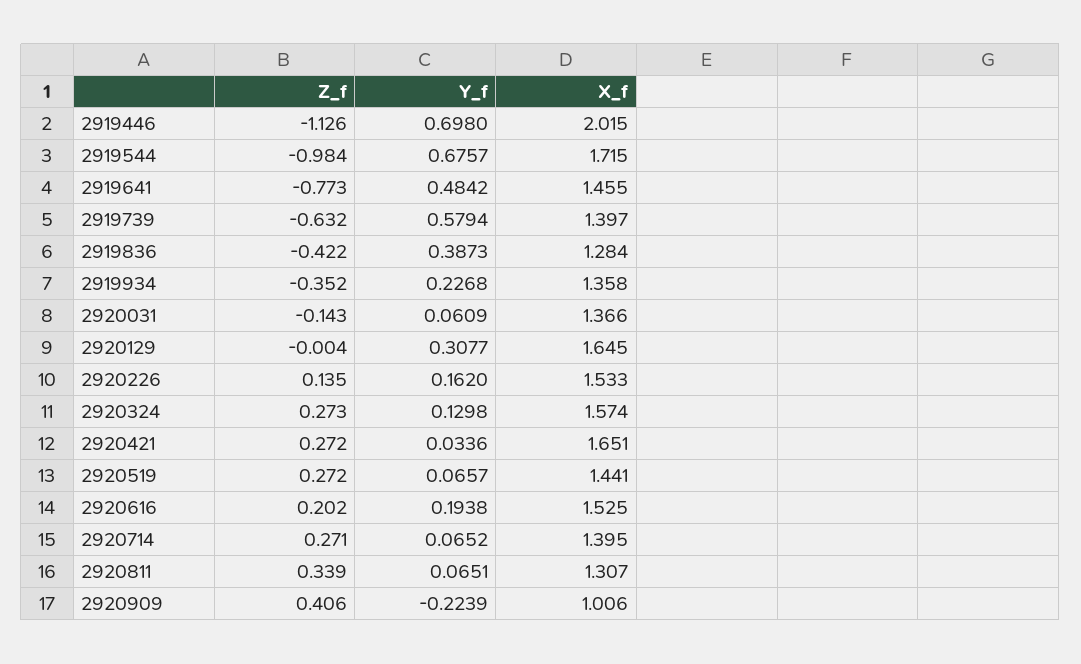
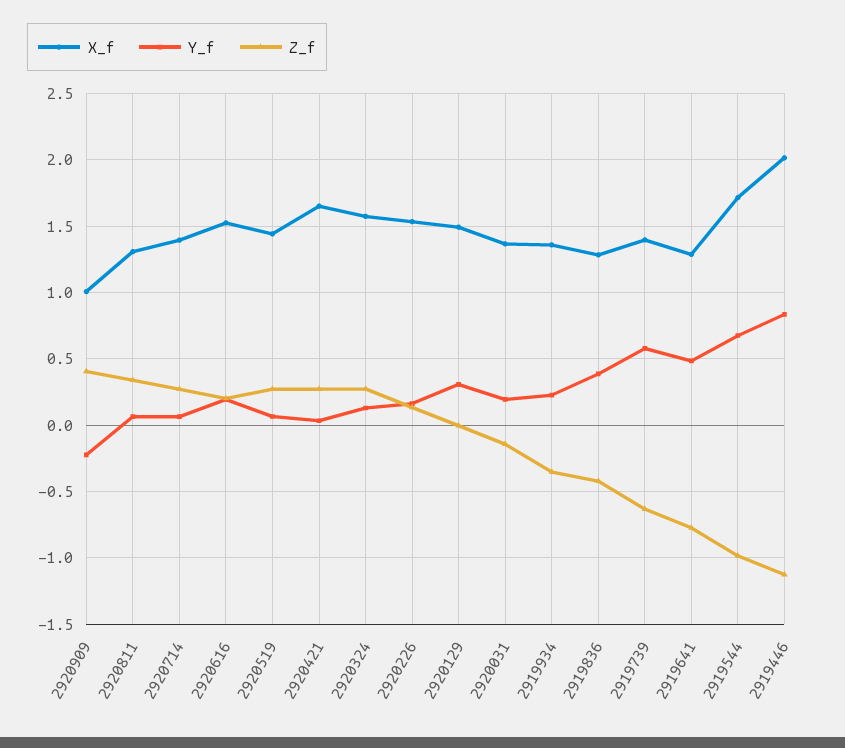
  {
    "Z_f": {
      "2919446": -1.126,
      "2919544": -0.984,
      "2919641": -0.773,
      "2919739": -0.632,
      "2919836": -0.422,
      "2919934": -0.352,
      "2920031": -0.143,
      "2920129": -0.004,
      "2920226": 0.135,
      "2920324": 0.273,
      "2920421": 0.272,
      "2920519": 0.272,
      "2920616": 0.202,
      "2920714": 0.271,
      "2920811": 0.339,
      "2920909": 0.406
    },
    "Y_f": {
-     "2919446": 0.698,
+     "2919446": 0.85,
      "2919544": 0.6757,
      "2919641": 0.4842,
      "2919739": 0.5794,
      "2919836": 0.3873,
      "2919934": 0.2268,
-     "2920031": 0.0609,
+     "2920031": 0.2,
      "2920129": 0.3077,
      "2920226": 0.162,
      "2920324": 0.1298,
      "2920421": 0.0336,
      "2920519": 0.0657,
      "2920616": 0.1938,
      "2920714": 0.0652,
      "2920811": 0.0651,
      "2920909": -0.2239
    },
    "X_f": {
      "2919446": 2.015,
      "2919544": 1.715,
-     "2919641": 1.455,
+     "2919641": 1.3,
      "2919739": 1.397,
      "2919836": 1.284,
      "2919934": 1.358,
      "2920031": 1.366,
-     "2920129": 1.645,
+     "2920129": 1.5,
      "2920226": 1.533,
      "2920324": 1.574,
      "2920421": 1.651,
      "2920519": 1.441,
      "2920616": 1.525,
      "2920714": 1.395,
      "2920811": 1.307,
      "2920909": 1.006
    }
  }

